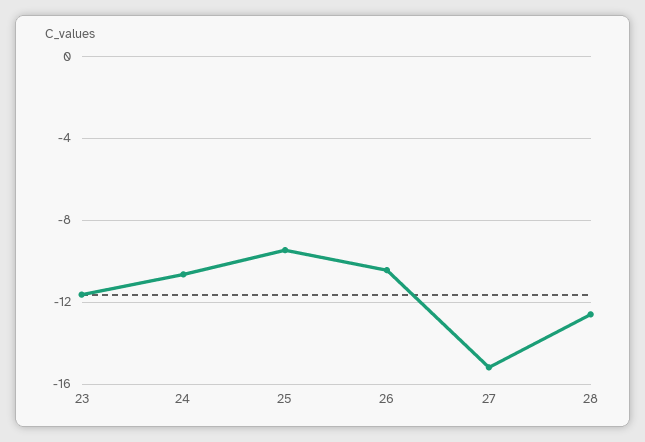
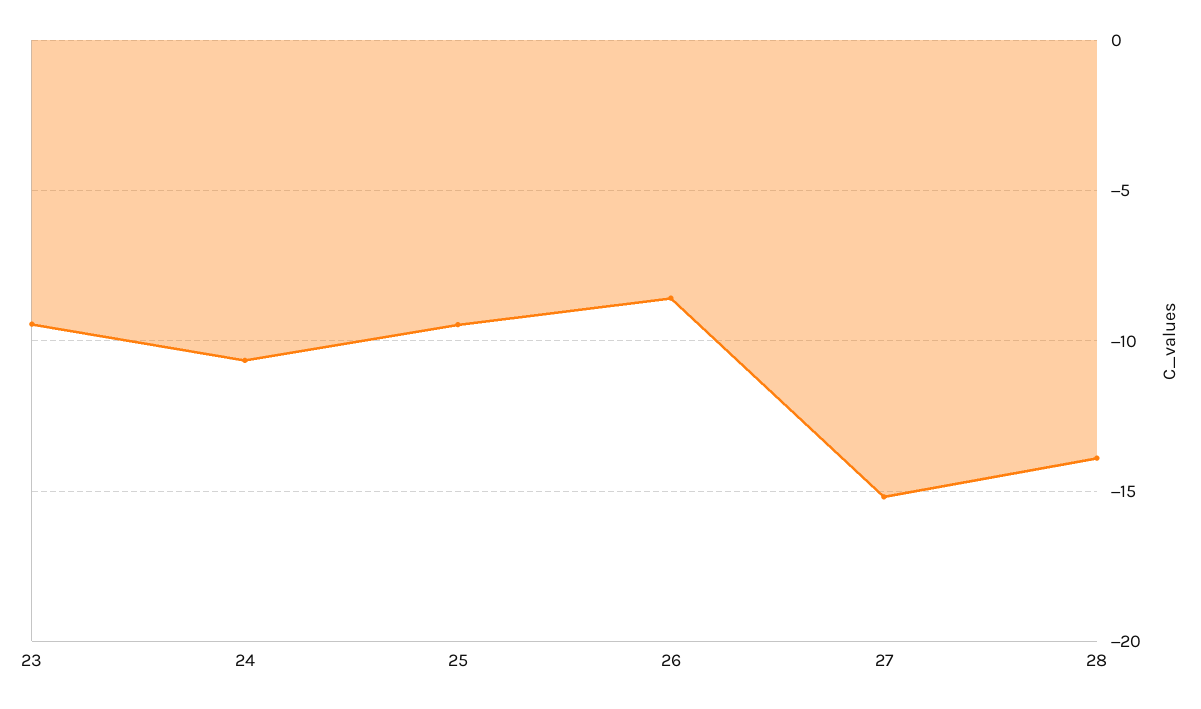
  {
-   "23": -11.5,
+   "23": -9.5,
    "24": -10.5,
    "25": -9.5,
-   "26": -10.5,
+   "26": -8.5,
    "27": -15,
-   "28": -12.5
+   "28": -14
  }

